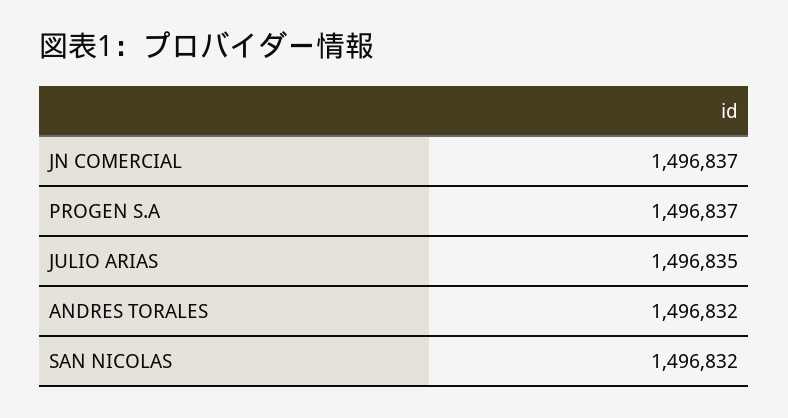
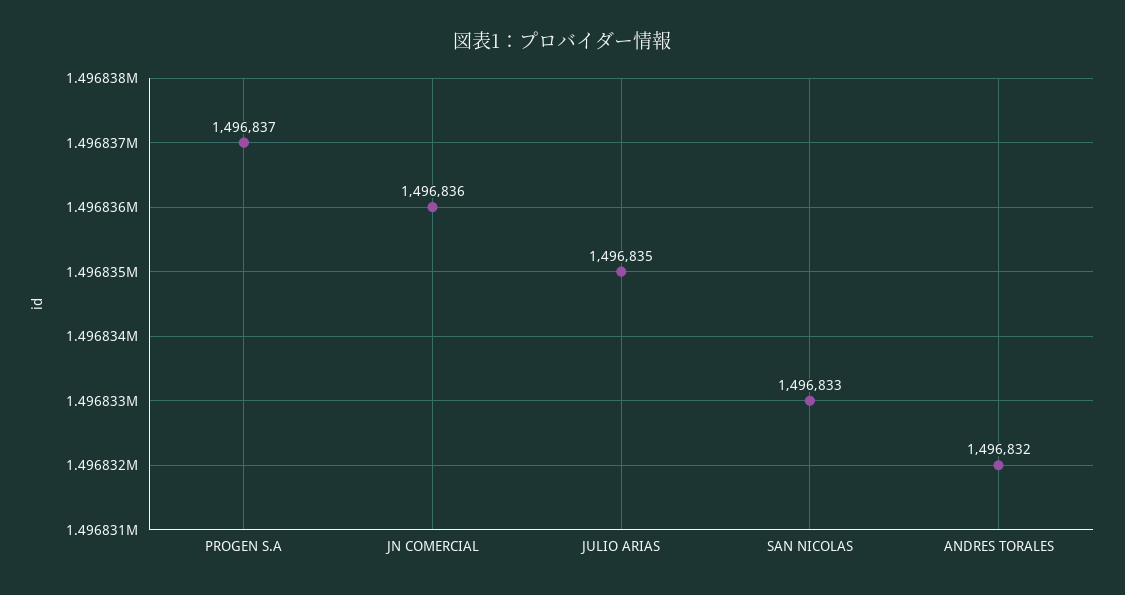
  {
-   "JN COMERCIAL": 1496837,
+   "JN COMERCIAL": 1496836,
    "PROGEN S.A": 1496837,
    "JULIO ARIAS": 1496835,
    "ANDRES TORALES": 1496832,
-   "SAN NICOLAS": 1496832
+   "SAN NICOLAS": 1496833
  }

